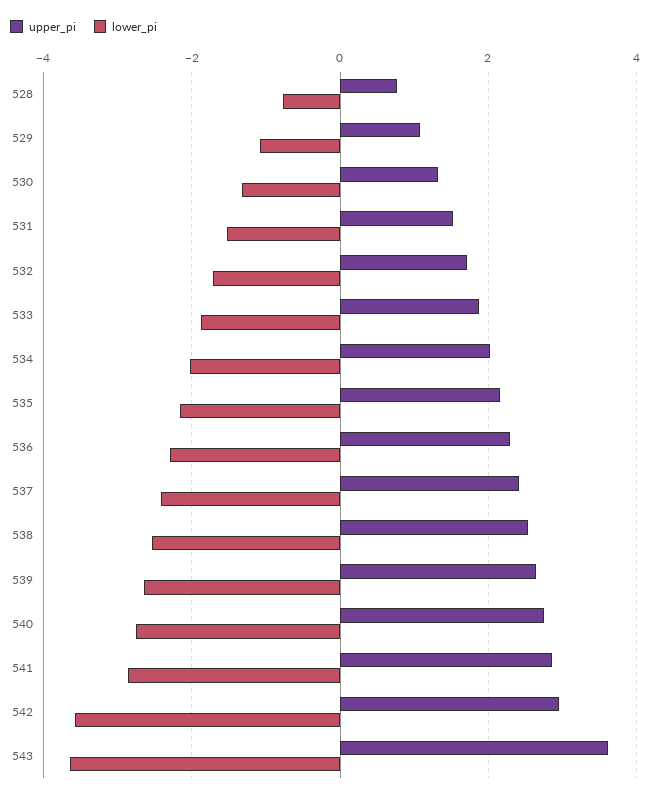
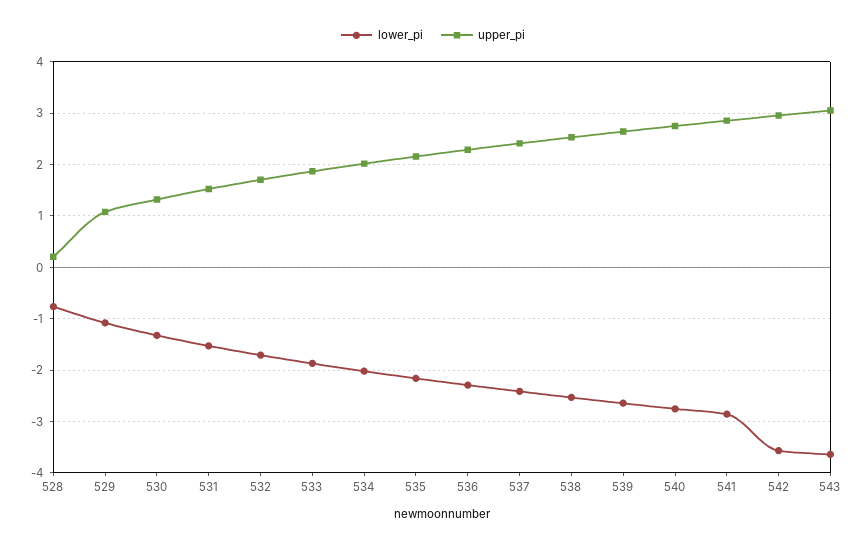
  {
    "upper_pi": {
-     "528": 0.8,
+     "528": 0.2,
      "529": 1,
      "530": 1.4,
      "531": 1.6,
      "532": 1.8,
      "533": 1.8,
      "534": 2,
      "535": 2.2,
      "536": 2.2,
      "537": 2.4,
      "538": 2.6,
      "539": 2.6,
      "540": 2.8,
      "541": 2.8,
      "542": 3,
-     "543": 3.6
+     "543": 3
    },
    "lower_pi": {
      "528": -0.8,
      "529": -1,
      "530": -1.4,
      "531": -1.6,
      "532": -1.8,
      "533": -1.8,
      "534": -2,
      "535": -2.2,
      "536": -2.2,
      "537": -2.4,
      "538": -2.6,
      "539": -2.6,
      "540": -2.8,
      "541": -2.8,
      "542": -3.6,
      "543": -3.6
    }
  }

